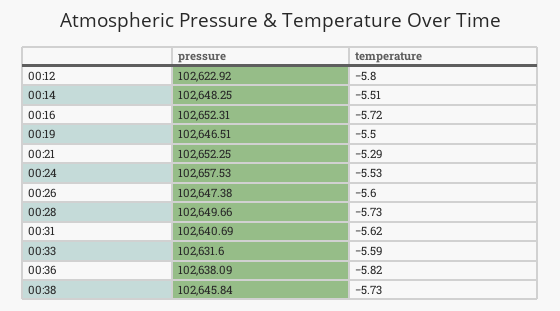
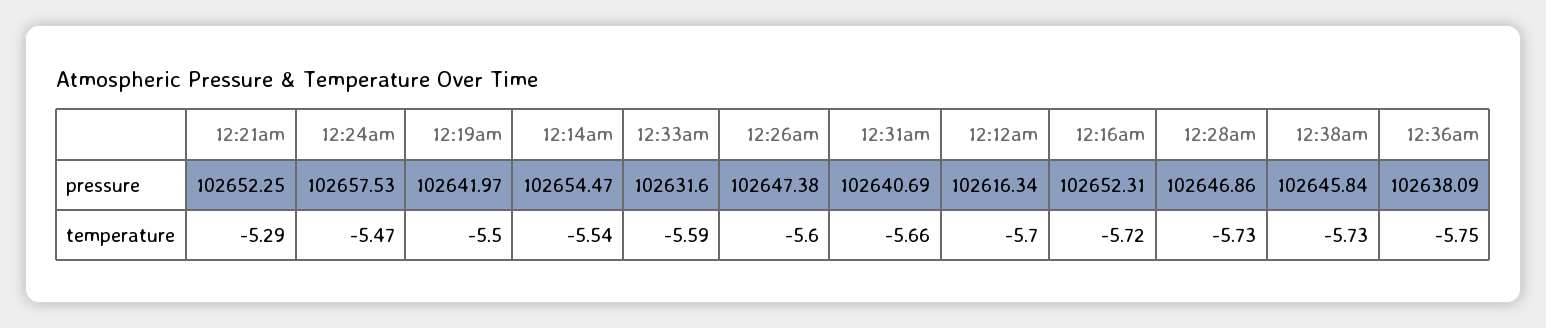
  {
    "pressure": {
-     "00:12": 102622.92,
+     "00:12": 102616.34,
-     "00:14": 102648.25,
+     "00:14": 102654.47,
      "00:16": 102652.31,
-     "00:19": 102646.51,
+     "00:19": 102641.97,
      "00:21": 102652.25,
      "00:24": 102657.53,
      "00:26": 102647.38,
-     "00:28": 102649.66,
+     "00:28": 102646.86,
      "00:31": 102640.69,
      "00:33": 102631.6,
      "00:36": 102638.09,
      "00:38": 102645.84
    },
    "temperature": {
-     "00:12": -5.8,
+     "00:12": -5.7,
-     "00:14": -5.51,
+     "00:14": -5.54,
      "00:16": -5.72,
      "00:19": -5.5,
      "00:21": -5.29,
-     "00:24": -5.53,
+     "00:24": -5.47,
      "00:26": -5.6,
      "00:28": -5.73,
-     "00:31": -5.62,
+     "00:31": -5.66,
      "00:33": -5.59,
-     "00:36": -5.82,
+     "00:36": -5.75,
      "00:38": -5.73
    }
  }

